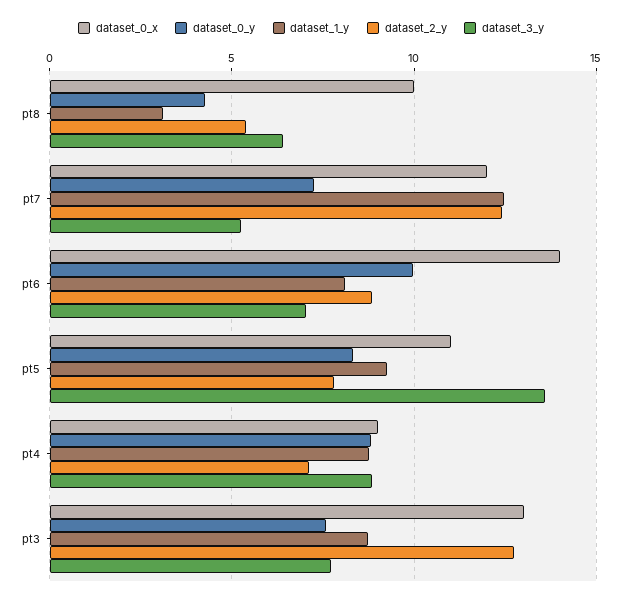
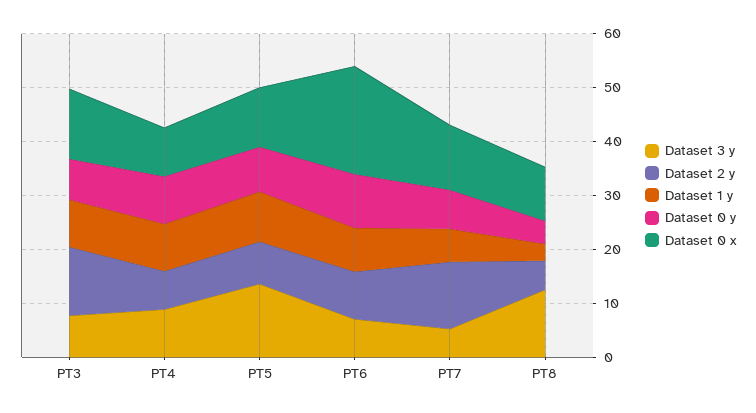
  {
    "dataset_0_x": {
      "pt8": 10,
      "pt7": 12,
-     "pt6": 14,
+     "pt6": 20,
      "pt5": 11,
      "pt4": 9,
      "pt3": 13
    },
    "dataset_0_y": {
      "pt8": 4.5,
      "pt7": 7,
      "pt6": 10,
      "pt5": 8.5,
      "pt4": 9,
      "pt3": 7.5
    },
    "dataset_1_y": {
      "pt8": 3,
-     "pt7": 12.5,
+     "pt7": 6,
      "pt6": 8,
      "pt5": 9.5,
      "pt4": 9,
      "pt3": 8.5
    },
    "dataset_2_y": {
      "pt8": 5.5,
      "pt7": 12.5,
      "pt6": 9,
      "pt5": 8,
      "pt4": 7,
      "pt3": 12.5
    },
    "dataset_3_y": {
-     "pt8": 6.5,
+     "pt8": 12,
      "pt7": 5.5,
      "pt6": 7,
      "pt5": 13.5,
      "pt4": 9,
      "pt3": 7.5
    }
  }

